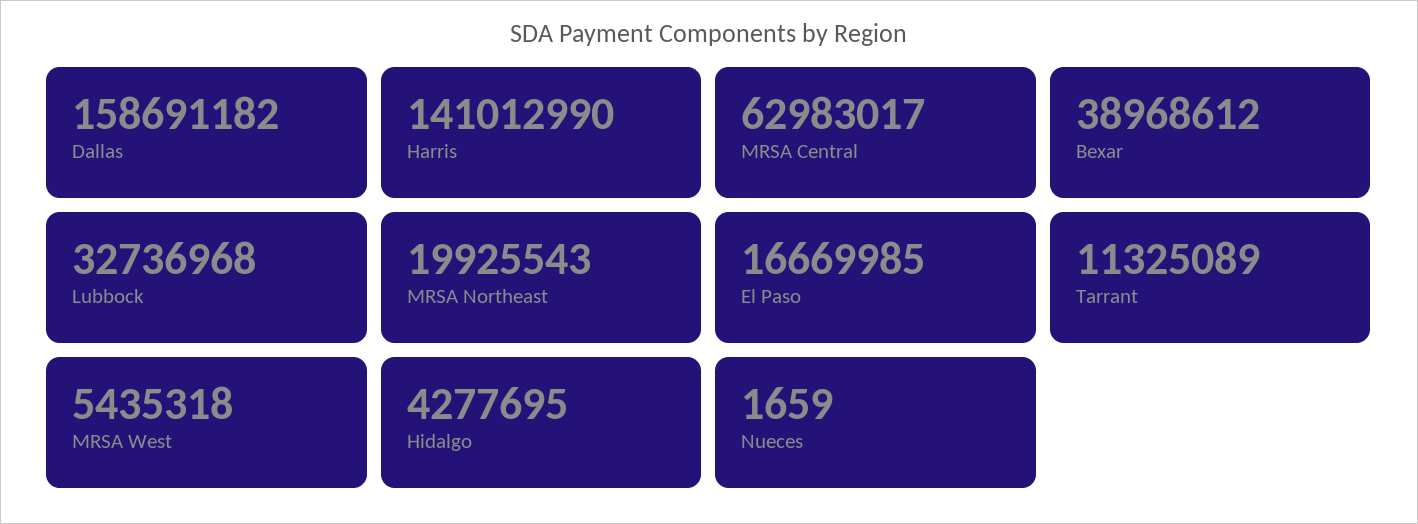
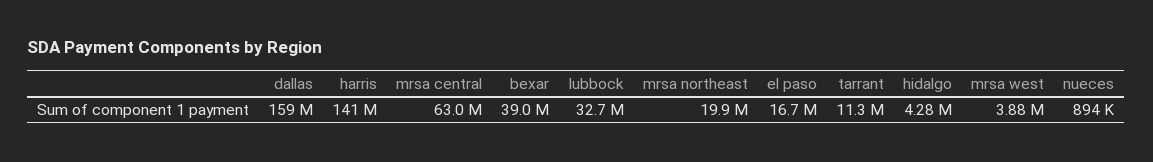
  {
    "Dallas": 158691182,
    "Harris": 141012990,
    "MRSA Central": 62983017,
    "Bexar": 38968612,
    "Lubbock": 32736968,
    "MRSA Northeast": 19925543,
    "El Paso": 16669985,
    "Tarrant": 11325089,
-   "MRSA West": 5435318,
+   "MRSA West": 3880000,
    "Hidalgo": 4277695,
-   "Nueces": 1659
+   "Nueces": 894000
  }

